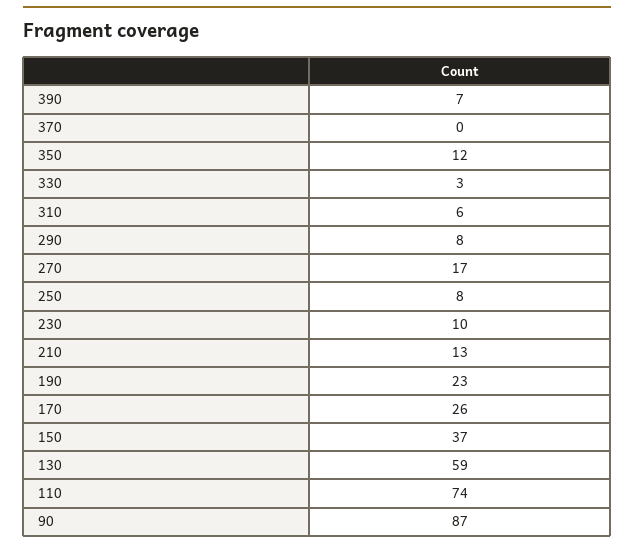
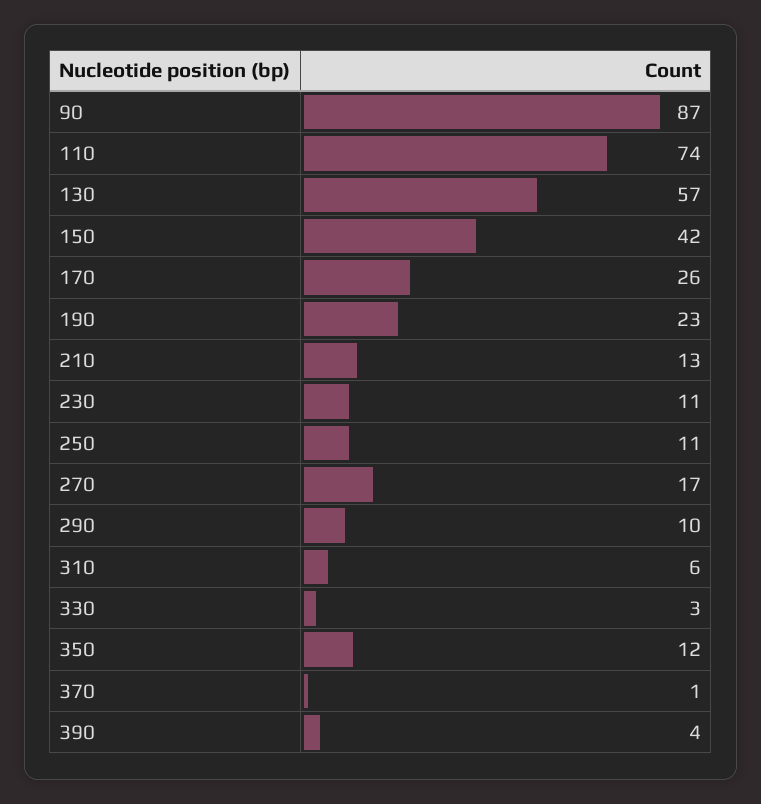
  {
-   "390": 7,
+   "390": 4,
-   "370": 0,
+   "370": 1,
    "350": 12,
    "330": 3,
    "310": 6,
-   "290": 8,
+   "290": 10,
    "270": 17,
-   "250": 8,
+   "250": 11,
-   "230": 10,
+   "230": 11,
    "210": 13,
    "190": 23,
    "170": 26,
-   "150": 37,
+   "150": 42,
-   "130": 59,
+   "130": 57,
    "110": 74,
    "90": 87
  }

